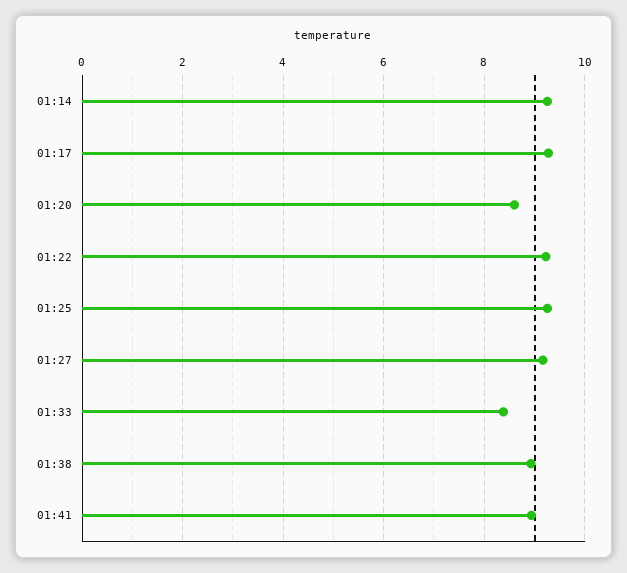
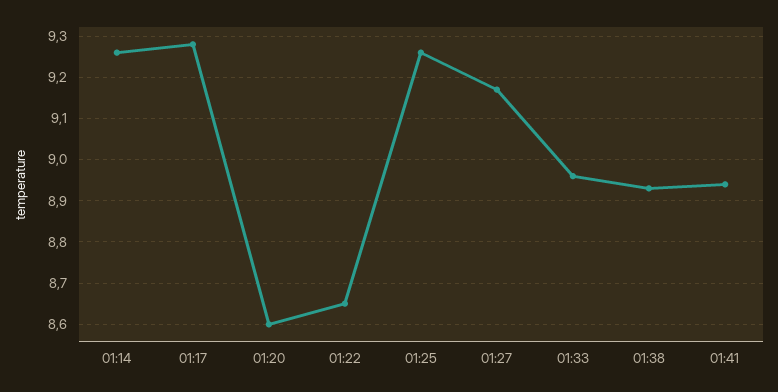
  {
    "01:14": 9.25,
    "01:17": 9.3,
    "01:20": 8.6,
-   "01:22": 9.2,
+   "01:22": 8.65,
    "01:25": 9.25,
    "01:27": 9.15,
-   "01:33": 8.4,
+   "01:33": 8.95,
    "01:38": 8.95,
    "01:41": 8.95
  }

